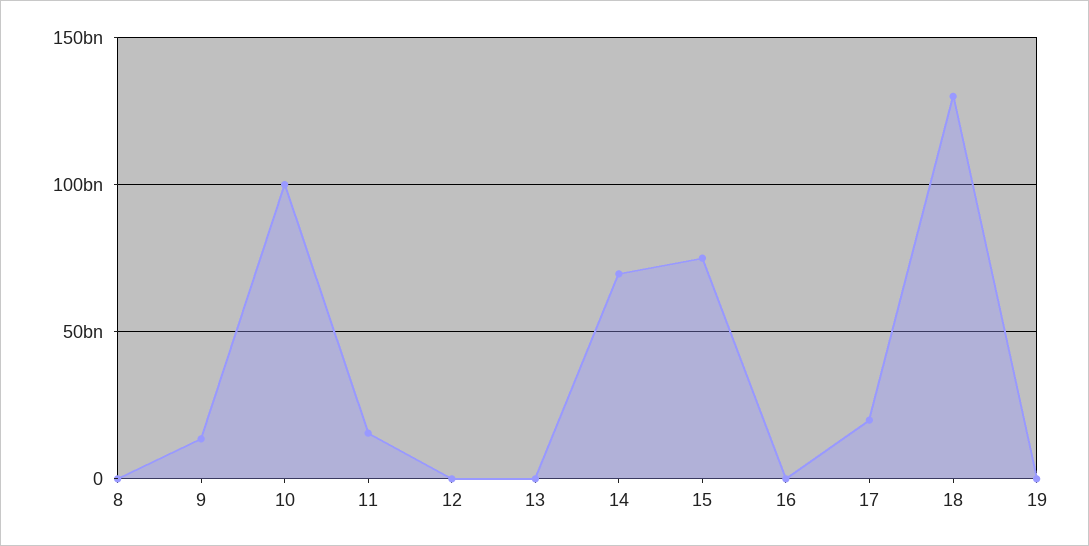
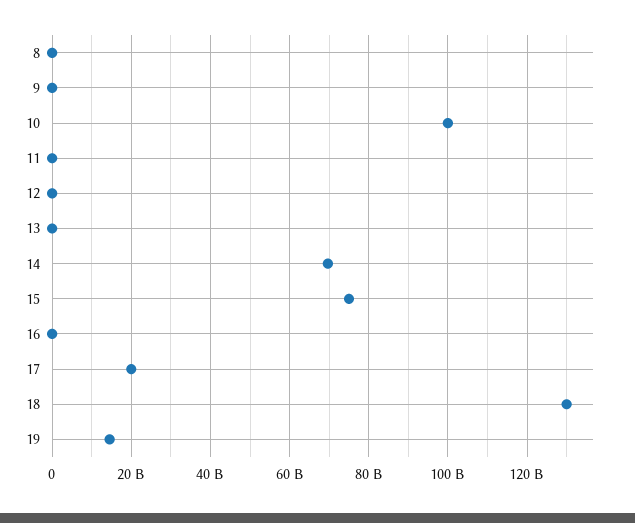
  {
    "8": 0,
-   "9": 15000000000,
+   "9": 0,
    "10": 100000000000,
-   "11": 15000000000,
+   "11": 0,
    "12": 0,
    "13": 0,
    "14": 70000000000,
    "15": 76000000000,
    "16": 0,
    "17": 20000000000,
    "18": 130000000000,
-   "19": 0
+   "19": 14000000000
  }

